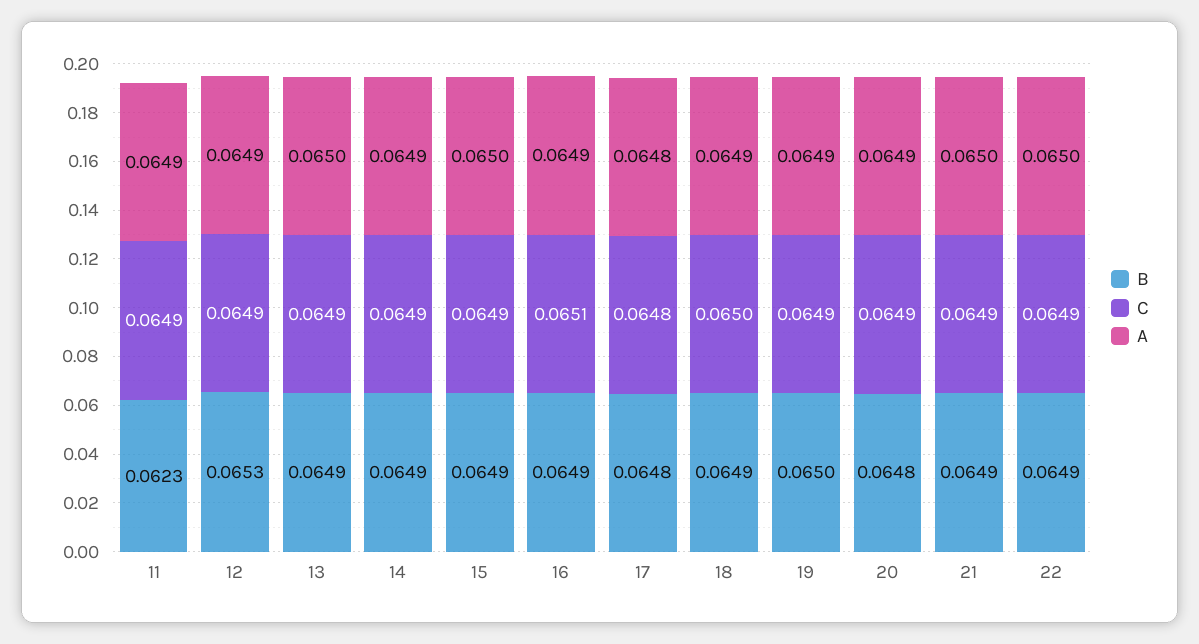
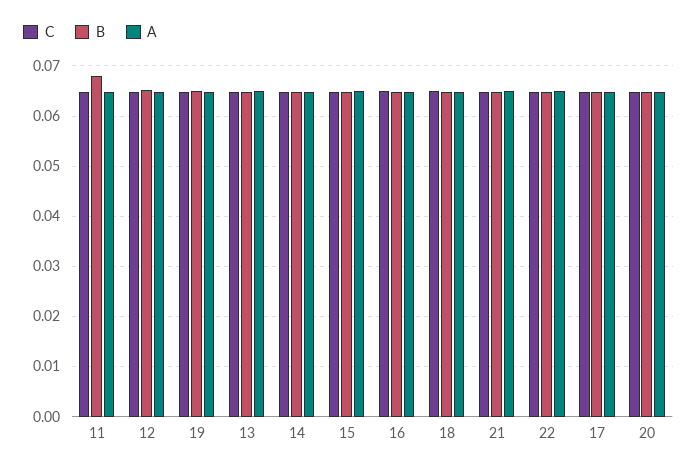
  {
    "B": {
-     "11": 0.0623,
+     "11": 0.068,
      "12": 0.0653,
      "13": 0.0649,
      "14": 0.0649,
      "15": 0.0649,
      "16": 0.0649,
      "17": 0.0648,
      "18": 0.0649,
      "19": 0.065,
      "20": 0.0648,
      "21": 0.0649,
      "22": 0.0649
    },
    "C": {
      "11": 0.0649,
      "12": 0.0649,
      "13": 0.0649,
      "14": 0.0649,
      "15": 0.0649,
      "16": 0.0651,
      "17": 0.0648,
      "18": 0.065,
      "19": 0.0649,
      "20": 0.0649,
      "21": 0.0649,
      "22": 0.0649
    },
    "A": {
      "11": 0.0649,
      "12": 0.0649,
      "13": 0.065,
      "14": 0.0649,
      "15": 0.065,
      "16": 0.0649,
      "17": 0.0648,
      "18": 0.0649,
      "19": 0.0649,
      "20": 0.0649,
      "21": 0.065,
      "22": 0.065
    }
  }

